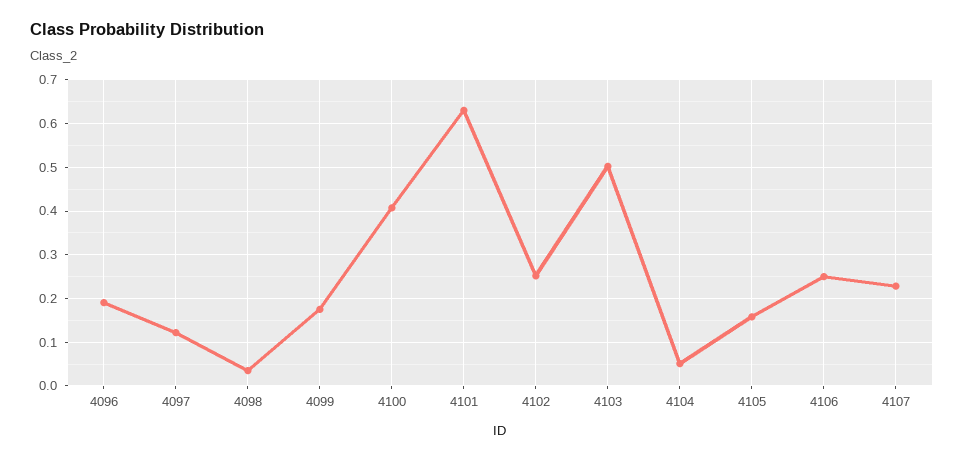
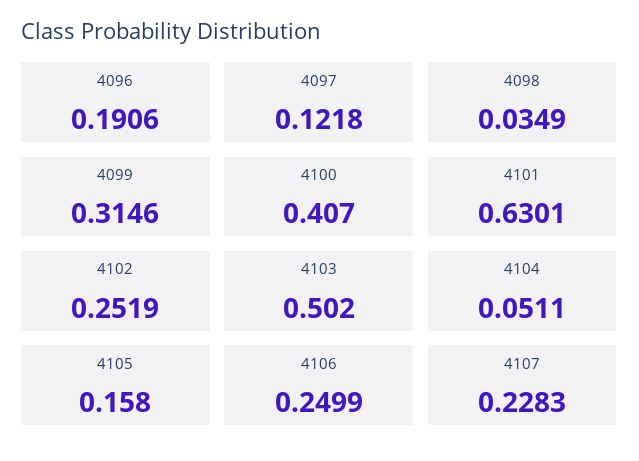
  {
    "4096": 0.1906,
    "4097": 0.1218,
    "4098": 0.0349,
-   "4099": 0.18,
+   "4099": 0.3146,
    "4100": 0.407,
    "4101": 0.6301,
    "4102": 0.2519,
    "4103": 0.502,
    "4104": 0.0511,
    "4105": 0.158,
    "4106": 0.2499,
    "4107": 0.2283
  }

